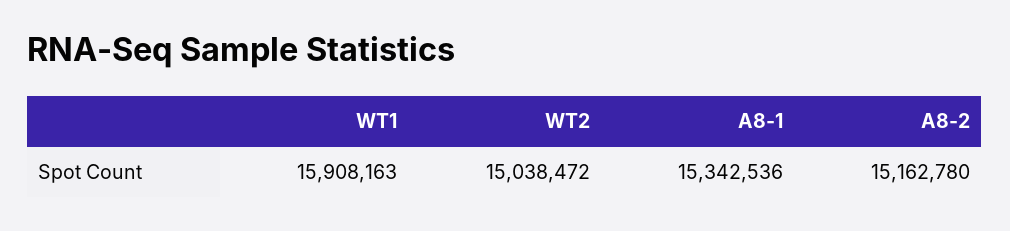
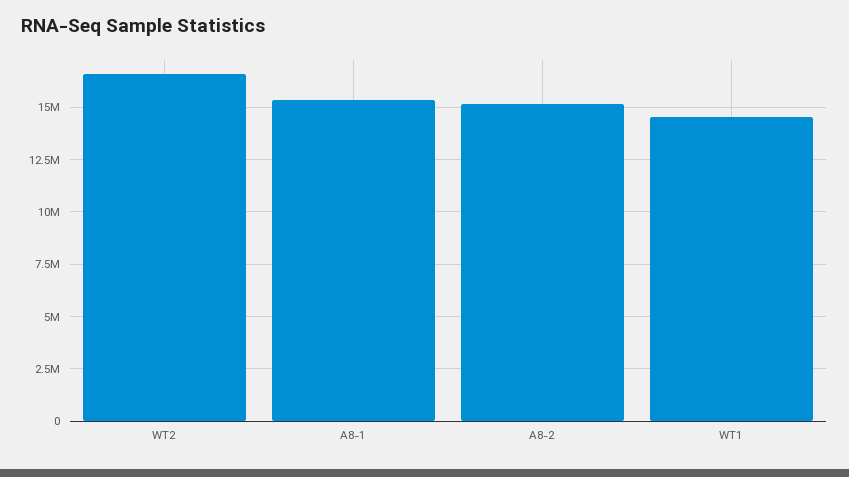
  {
-   "WT1": 15908163,
+   "WT1": 14500000,
-   "WT2": 15038472,
+   "WT2": 16500000,
    "A8-1": 15342536,
    "A8-2": 15162780
  }

